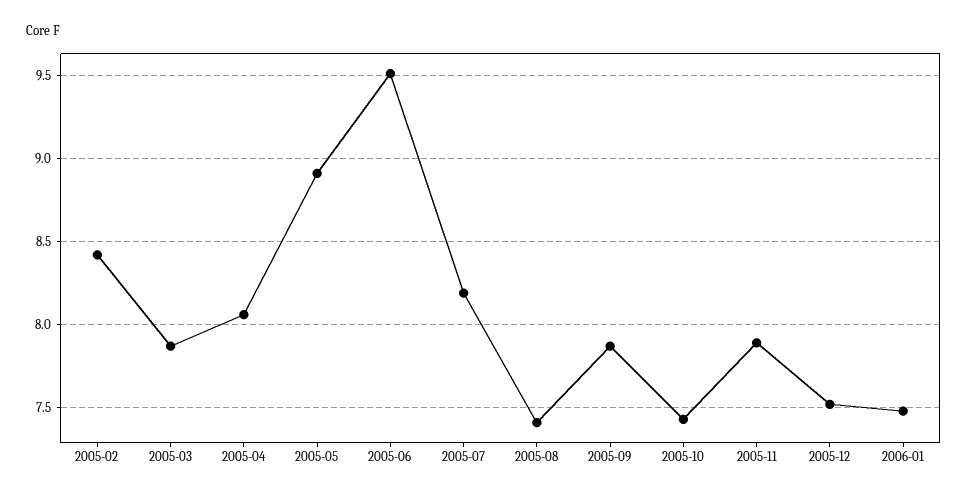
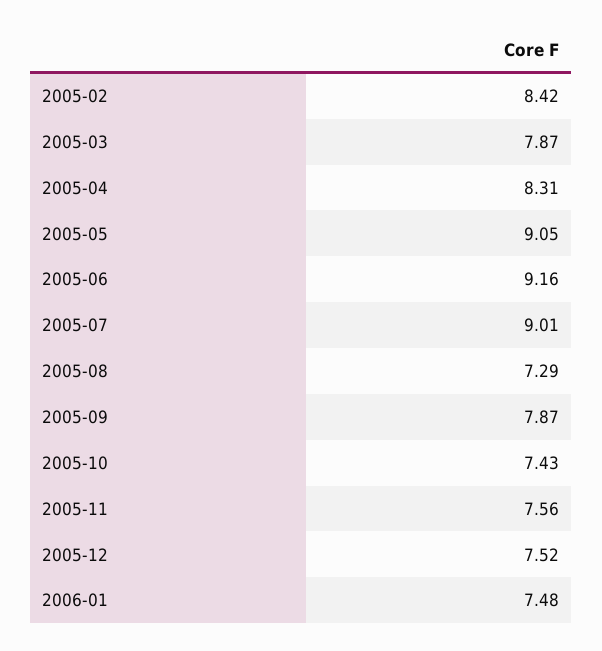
  {
    "2005-02": 8.42,
    "2005-03": 7.87,
-   "2005-04": 8.05,
+   "2005-04": 8.31,
-   "2005-05": 8.9,
+   "2005-05": 9.05,
-   "2005-06": 9.5,
+   "2005-06": 9.16,
-   "2005-07": 8.2,
+   "2005-07": 9.01,
-   "2005-08": 7.4,
+   "2005-08": 7.29,
    "2005-09": 7.87,
    "2005-10": 7.43,
-   "2005-11": 7.9,
+   "2005-11": 7.56,
    "2005-12": 7.52,
    "2006-01": 7.48
  }

